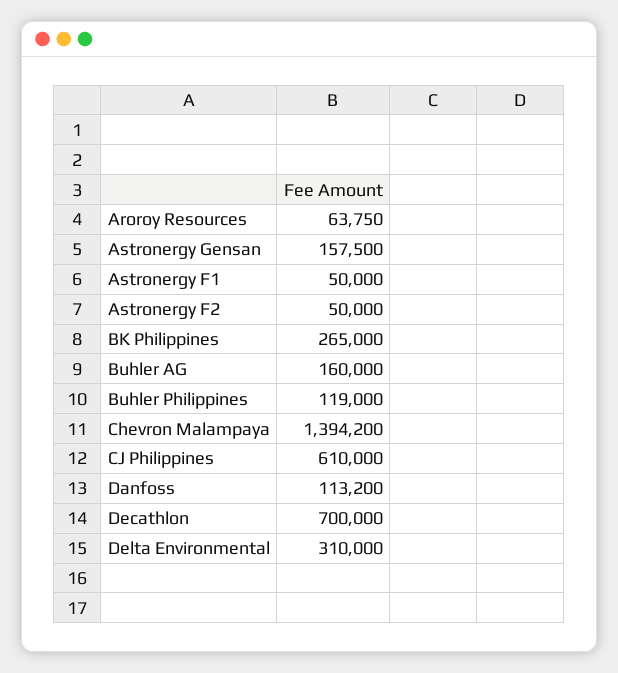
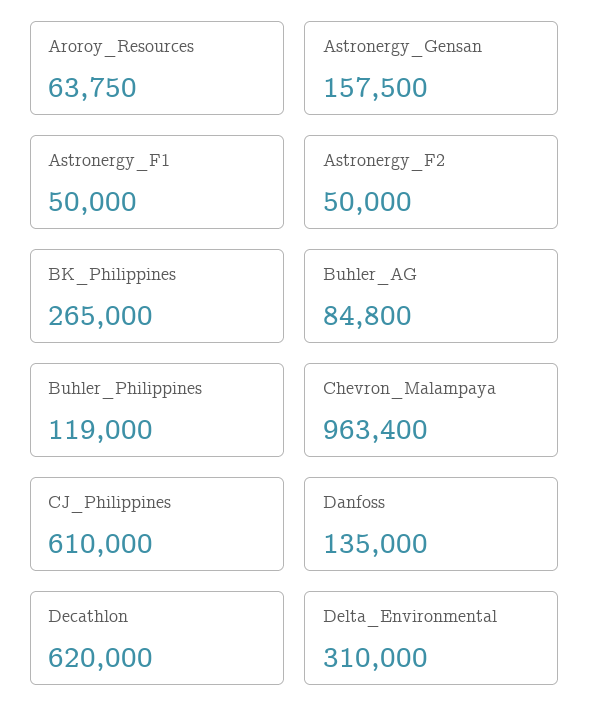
  {
    "Aroroy Resources": 63750,
    "Astronergy Gensan": 157500,
    "Astronergy F1": 50000,
    "Astronergy F2": 50000,
    "BK Philippines": 265000,
-   "Buhler AG": 160000,
+   "Buhler AG": 84800,
    "Buhler Philippines": 119000,
-   "Chevron Malampaya": 1394200,
+   "Chevron Malampaya": 963400,
    "CJ Philippines": 610000,
-   "Danfoss": 113200,
+   "Danfoss": 135000,
-   "Decathlon": 700000,
+   "Decathlon": 620000,
    "Delta Environmental": 310000
  }

